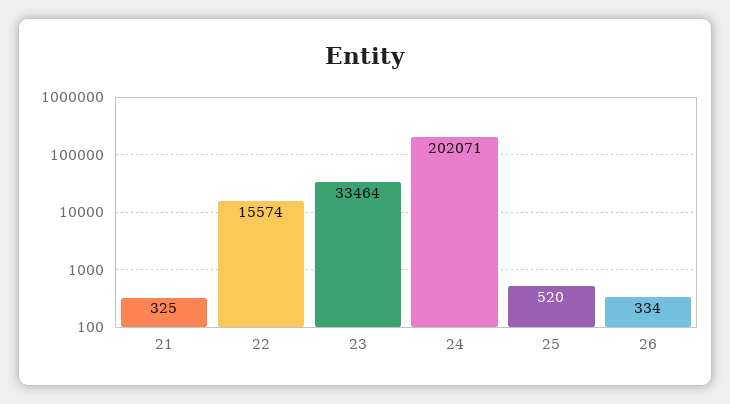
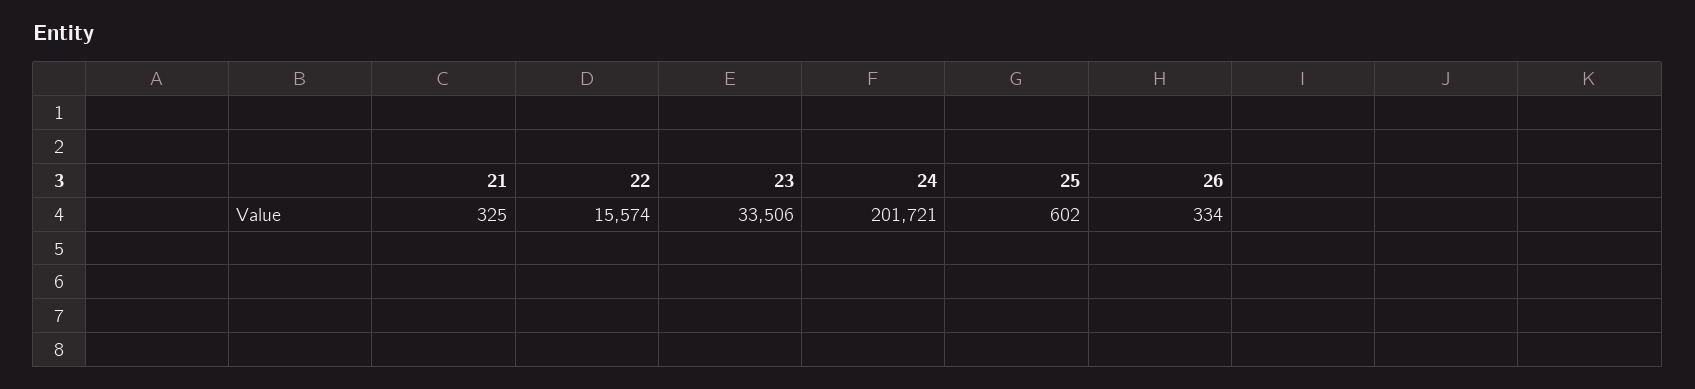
  {
    "21": 325,
    "22": 15574,
-   "23": 33464,
+   "23": 33506,
-   "24": 202071,
+   "24": 201721,
-   "25": 520,
+   "25": 602,
    "26": 334
  }

